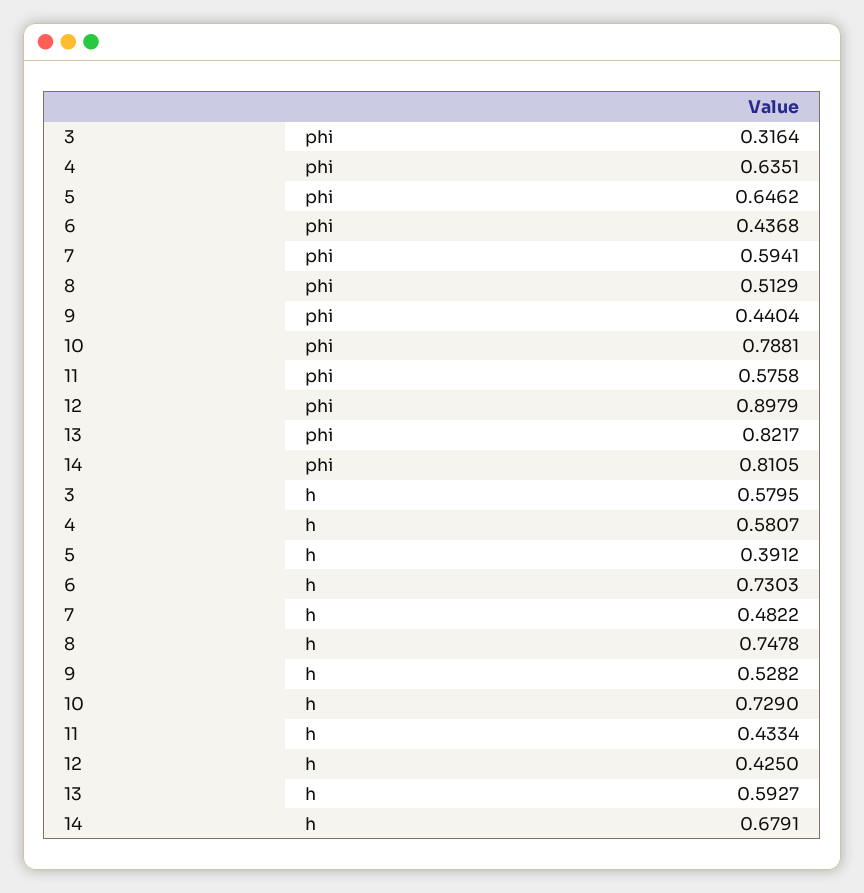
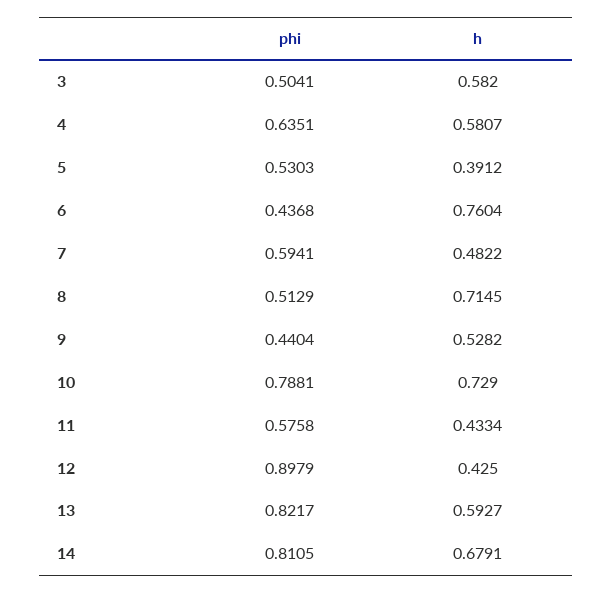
  {
    "3": {
-     "phi": 0.3164,
+     "phi": 0.5041,
-     "h": 0.5795
+     "h": 0.582
    },
    "4": {
      "phi": 0.6351,
      "h": 0.5807
    },
    "5": {
-     "phi": 0.6462,
+     "phi": 0.5303,
      "h": 0.3912
    },
    "6": {
      "phi": 0.4368,
-     "h": 0.7303
+     "h": 0.7604
    },
    "7": {
      "phi": 0.5941,
      "h": 0.4822
    },
    "8": {
      "phi": 0.5129,
-     "h": 0.7478
+     "h": 0.7145
    },
    "9": {
      "phi": 0.4404,
      "h": 0.5282
    },
    "10": {
      "phi": 0.7881,
      "h": 0.729
    },
    "11": {
      "phi": 0.5758,
      "h": 0.4334
    },
    "12": {
      "phi": 0.8979,
      "h": 0.425
    },
    "13": {
      "phi": 0.8217,
      "h": 0.5927
    },
    "14": {
      "phi": 0.8105,
      "h": 0.6791
    }
  }

